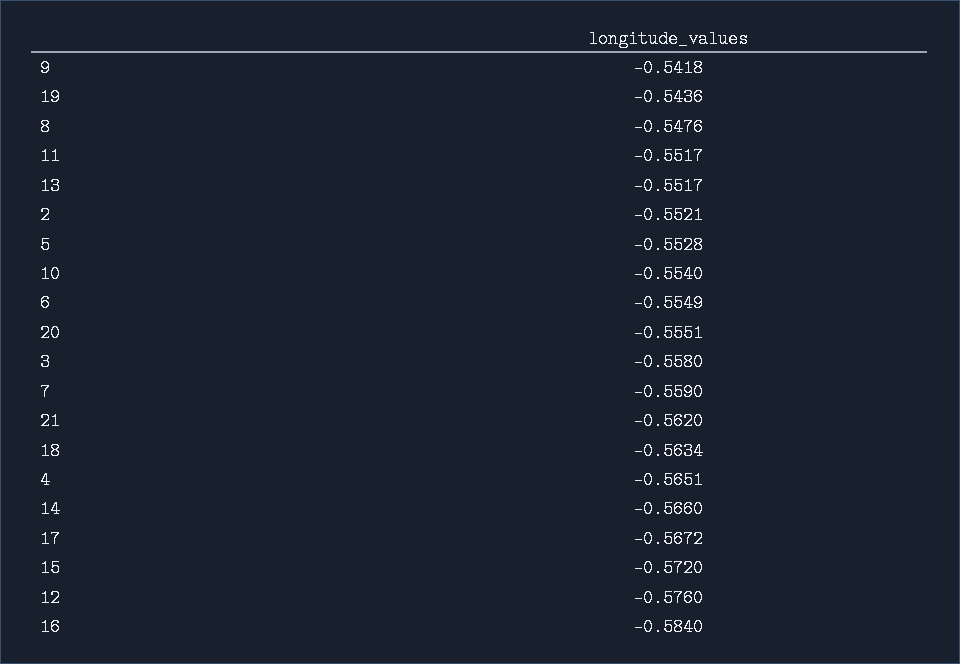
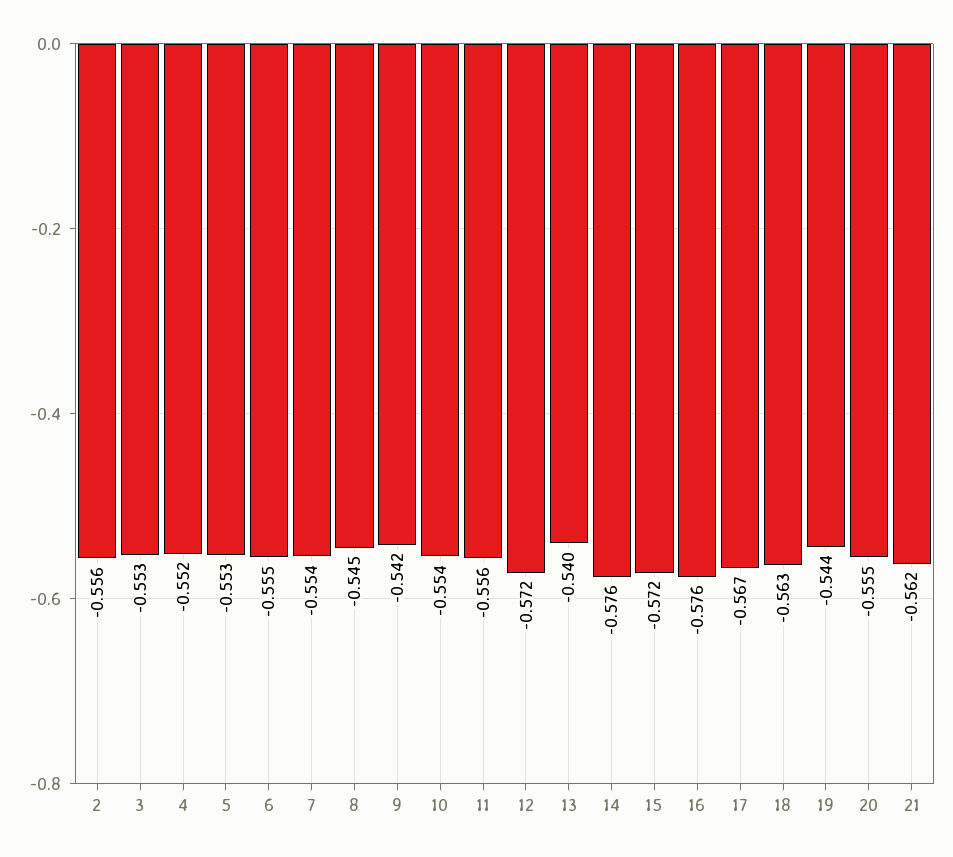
  {
    "9": -0.5418,
    "19": -0.5436,
-   "8": -0.5476,
+   "8": -0.545,
-   "11": -0.5517,
+   "11": -0.556,
-   "13": -0.5517,
+   "13": -0.54,
-   "2": -0.5521,
+   "2": -0.556,
    "5": -0.5528,
    "10": -0.554,
    "6": -0.5549,
    "20": -0.5551,
-   "3": -0.558,
+   "3": -0.553,
-   "7": -0.559,
+   "7": -0.554,
    "21": -0.562,
    "18": -0.5634,
-   "4": -0.5651,
+   "4": -0.552,
-   "14": -0.566,
+   "14": -0.576,
    "17": -0.5672,
    "15": -0.572,
-   "12": -0.576,
+   "12": -0.572,
-   "16": -0.584
+   "16": -0.576
  }

